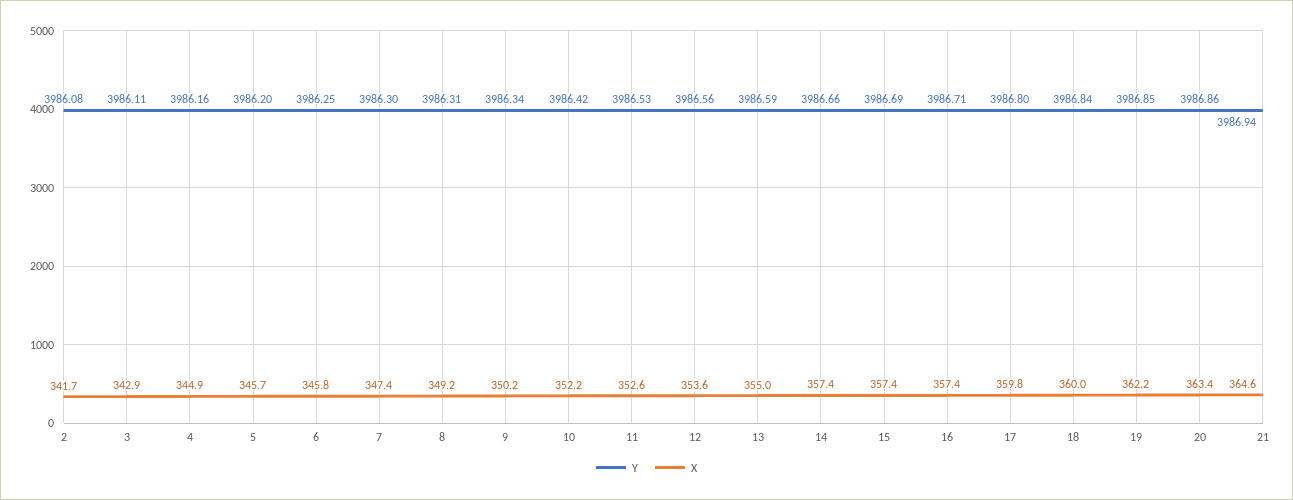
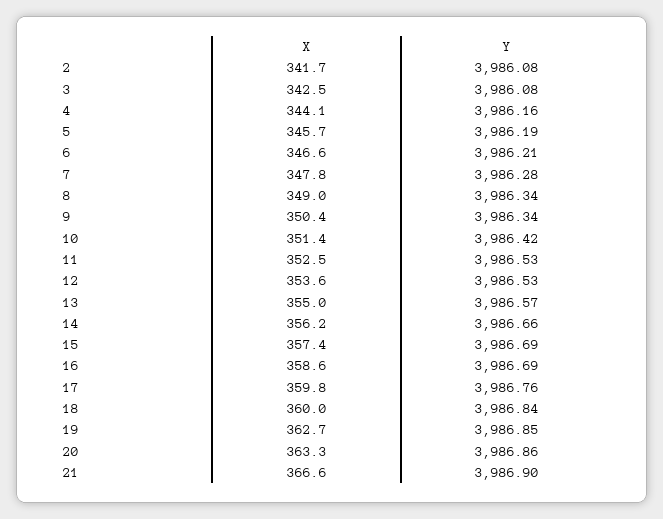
  {
    "Y": {
      "2": 3986.08,
-     "3": 3986.11,
+     "3": 3986.08,
      "4": 3986.16,
-     "5": 3986.2,
+     "5": 3986.19,
-     "6": 3986.25,
+     "6": 3986.21,
-     "7": 3986.3,
+     "7": 3986.28,
-     "8": 3986.31,
+     "8": 3986.34,
      "9": 3986.34,
      "10": 3986.42,
      "11": 3986.53,
-     "12": 3986.56,
+     "12": 3986.53,
-     "13": 3986.59,
+     "13": 3986.57,
      "14": 3986.66,
      "15": 3986.69,
-     "16": 3986.71,
+     "16": 3986.69,
-     "17": 3986.8,
+     "17": 3986.76,
      "18": 3986.84,
      "19": 3986.85,
      "20": 3986.86,
-     "21": 3986.94
+     "21": 3986.9
    },
    "X": {
      "2": 341.7,
-     "3": 342.9,
+     "3": 342.5,
-     "4": 344.9,
+     "4": 344.1,
      "5": 345.7,
-     "6": 345.8,
+     "6": 346.6,
-     "7": 347.4,
+     "7": 347.8,
-     "8": 349.2,
+     "8": 349,
-     "9": 350.2,
+     "9": 350.4,
-     "10": 352.2,
+     "10": 351.4,
-     "11": 352.6,
+     "11": 352.5,
      "12": 353.6,
      "13": 355,
-     "14": 357.4,
+     "14": 356.2,
      "15": 357.4,
-     "16": 357.4,
+     "16": 358.6,
      "17": 359.8,
      "18": 360,
-     "19": 362.2,
+     "19": 362.7,
-     "20": 363.4,
+     "20": 363.3,
-     "21": 364.6
+     "21": 366.6
    }
  }

